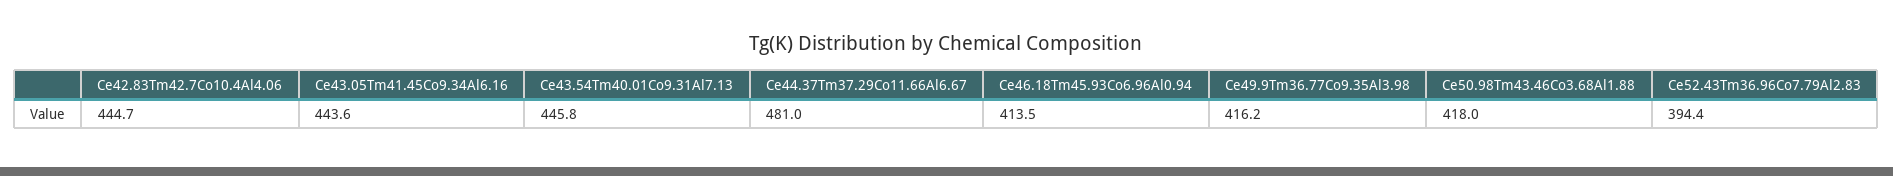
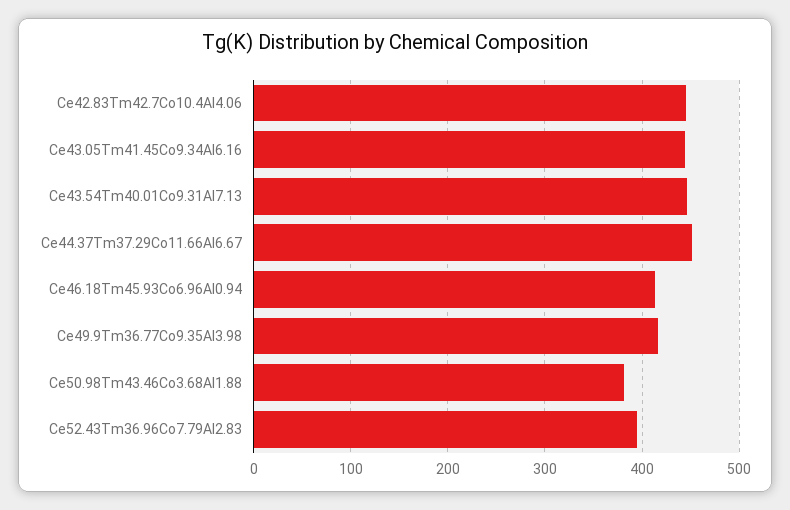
  {
    "Ce42.83Tm42.7Co10.4Al4.06": 444.7,
    "Ce43.05Tm41.45Co9.34Al6.16": 443.6,
    "Ce43.54Tm40.01Co9.31Al7.13": 445.8,
-   "Ce44.37Tm37.29Co11.66Al6.67": 481,
+   "Ce44.37Tm37.29Co11.66Al6.67": 450,
    "Ce46.18Tm45.93Co6.96Al0.94": 413.5,
    "Ce49.9Tm36.77Co9.35Al3.98": 416.2,
-   "Ce50.98Tm43.46Co3.68Al1.88": 418,
+   "Ce50.98Tm43.46Co3.68Al1.88": 380,
    "Ce52.43Tm36.96Co7.79Al2.83": 394.4
  }

